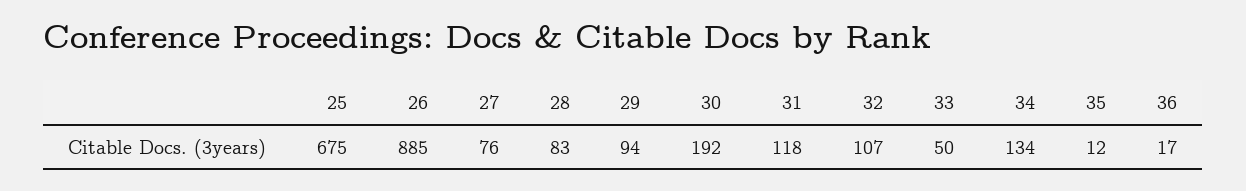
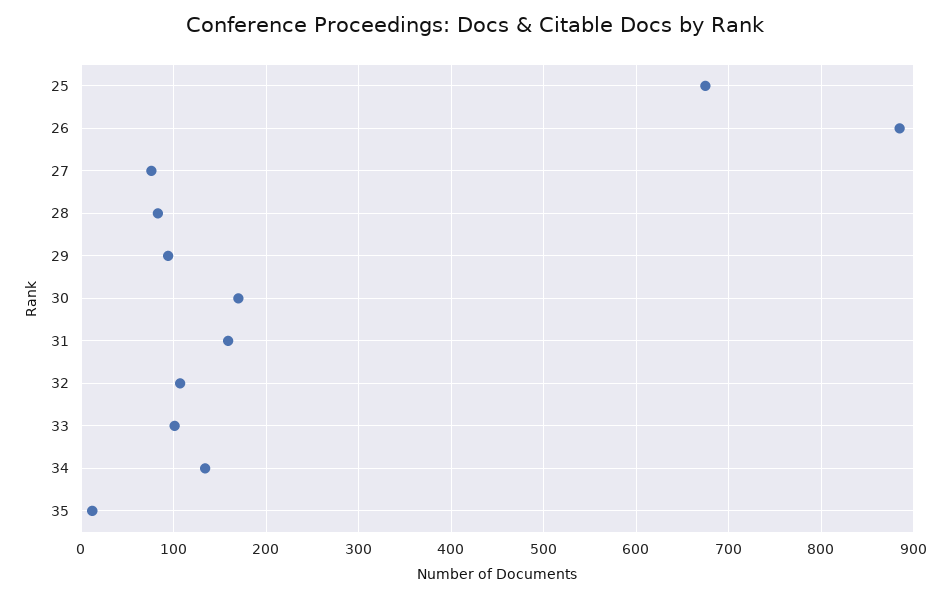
  {
    "25": 675,
    "26": 885,
    "27": 76,
    "28": 83,
    "29": 94,
-   "30": 192,
+   "30": 170,
-   "31": 118,
+   "31": 160,
    "32": 107,
-   "33": 50,
+   "33": 100,
    "34": 134,
-   "35": 12,
+   "35": 12
-   "36": 17
  }

